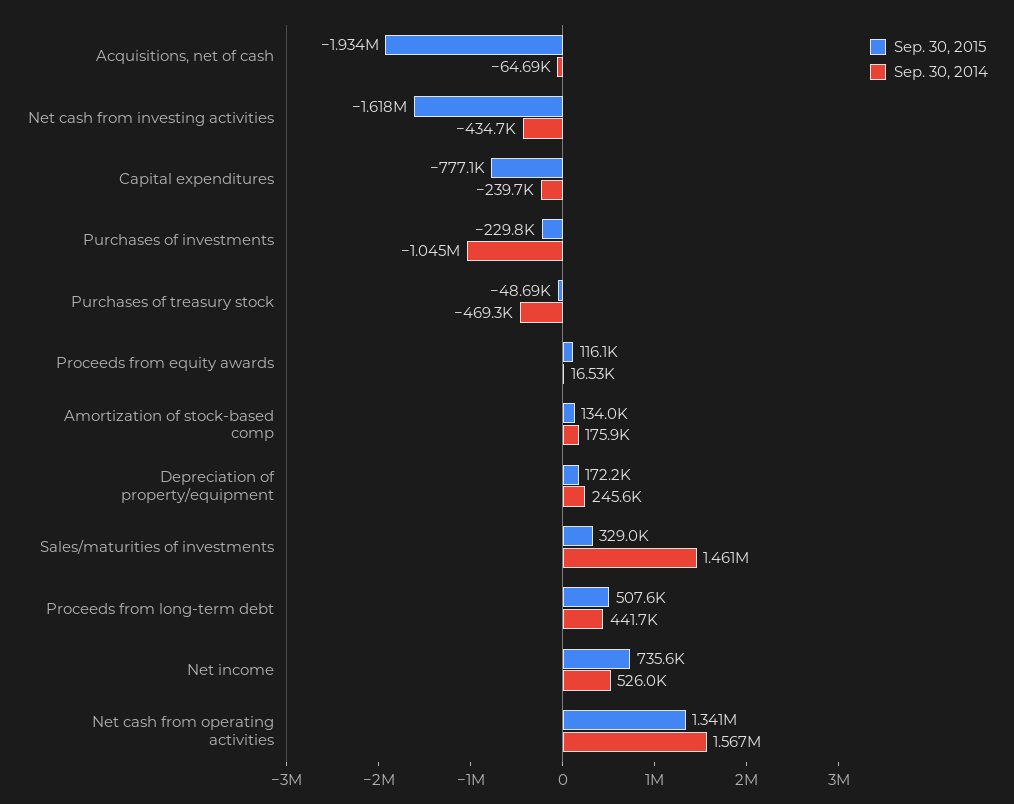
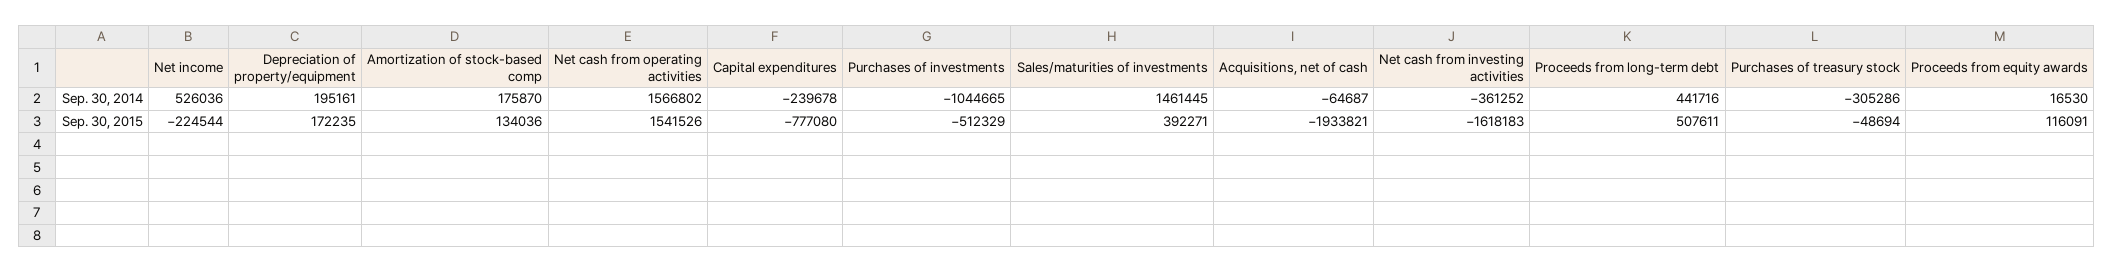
  {
    "Sep. 30, 2015": {
      "Acquisitions, net of cash": -1933821,
      "Net cash from investing activities": -1618183,
      "Capital expenditures": -777080,
-     "Purchases of investments": -229800,
+     "Purchases of investments": -512329,
      "Purchases of treasury stock": -48694,
      "Proceeds from equity awards": 116091,
      "Amortization of stock-based comp": 134036,
      "Depreciation of property/equipment": 172235,
-     "Sales/maturities of investments": 329000,
+     "Sales/maturities of investments": 392271,
      "Proceeds from long-term debt": 507611,
-     "Net income": 735600,
+     "Net income": -224544,
-     "Net cash from operating activities": 1341000
+     "Net cash from operating activities": 1541526
    },
    "Sep. 30, 2014": {
      "Acquisitions, net of cash": -64687,
-     "Net cash from investing activities": -434700,
+     "Net cash from investing activities": -361252,
      "Capital expenditures": -239678,
      "Purchases of investments": -1044665,
-     "Purchases of treasury stock": -469300,
+     "Purchases of treasury stock": -305286,
      "Proceeds from equity awards": 16530,
      "Amortization of stock-based comp": 175870,
-     "Depreciation of property/equipment": 245600,
+     "Depreciation of property/equipment": 195161,
      "Sales/maturities of investments": 1461445,
      "Proceeds from long-term debt": 441716,
      "Net income": 526036,
      "Net cash from operating activities": 1566802
    }
  }

